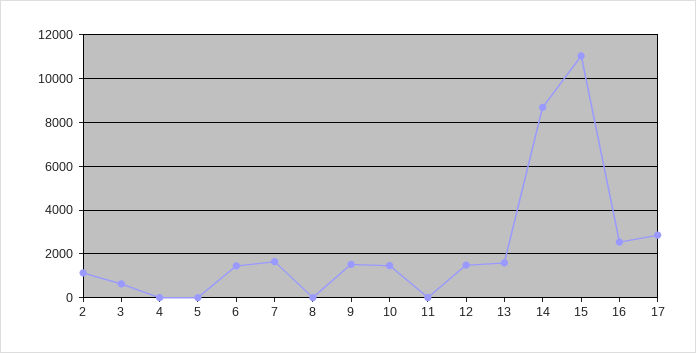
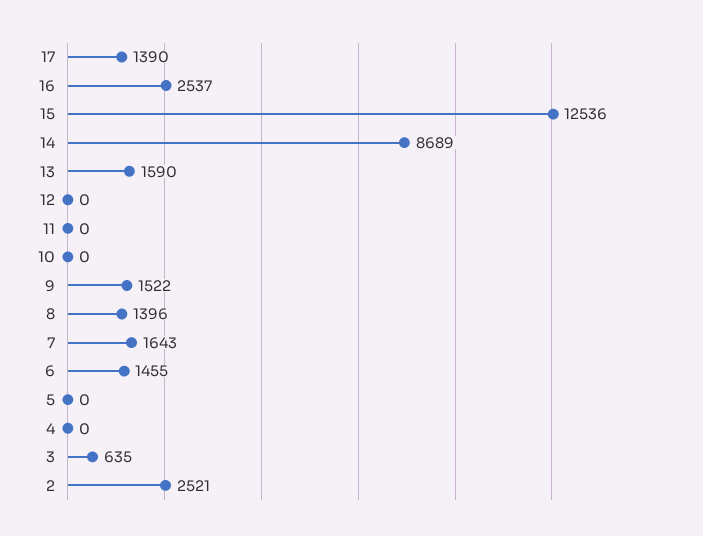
  {
-   "2": 1000,
+   "2": 2521,
    "3": 635,
    "4": 0,
    "5": 0,
    "6": 1455,
    "7": 1643,
-   "8": 0,
+   "8": 1396,
    "9": 1522,
-   "10": 1500,
+   "10": 0,
    "11": 0,
-   "12": 1500,
+   "12": 0,
    "13": 1590,
    "14": 8689,
-   "15": 11000,
+   "15": 12536,
    "16": 2537,
-   "17": 3000
+   "17": 1390
  }

